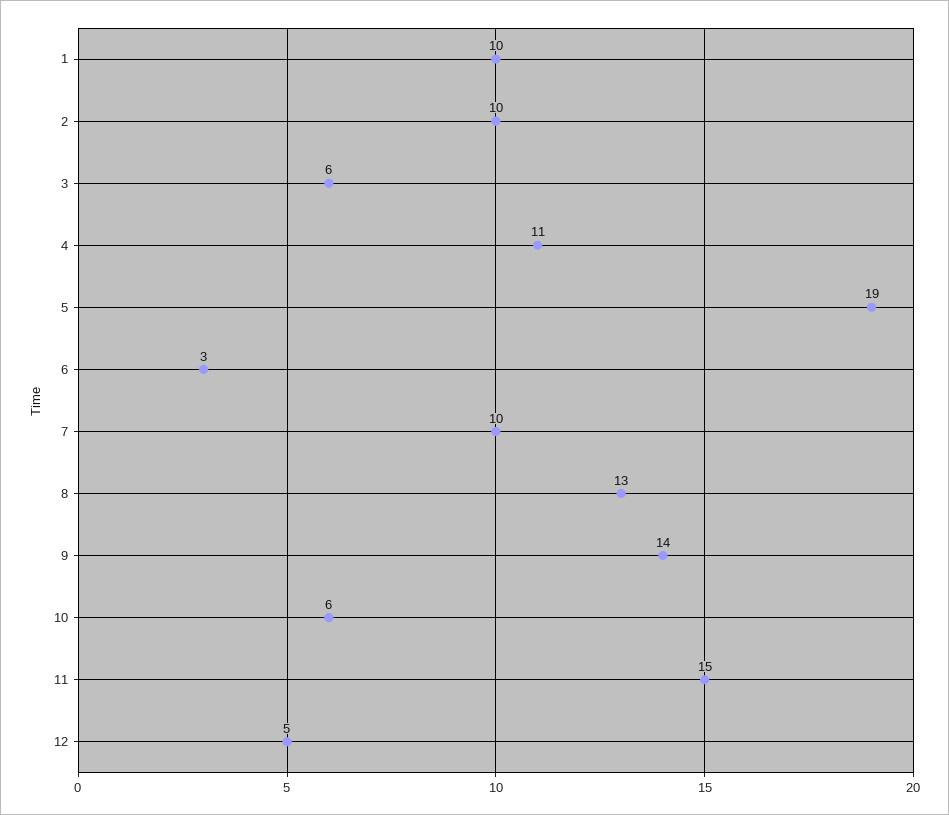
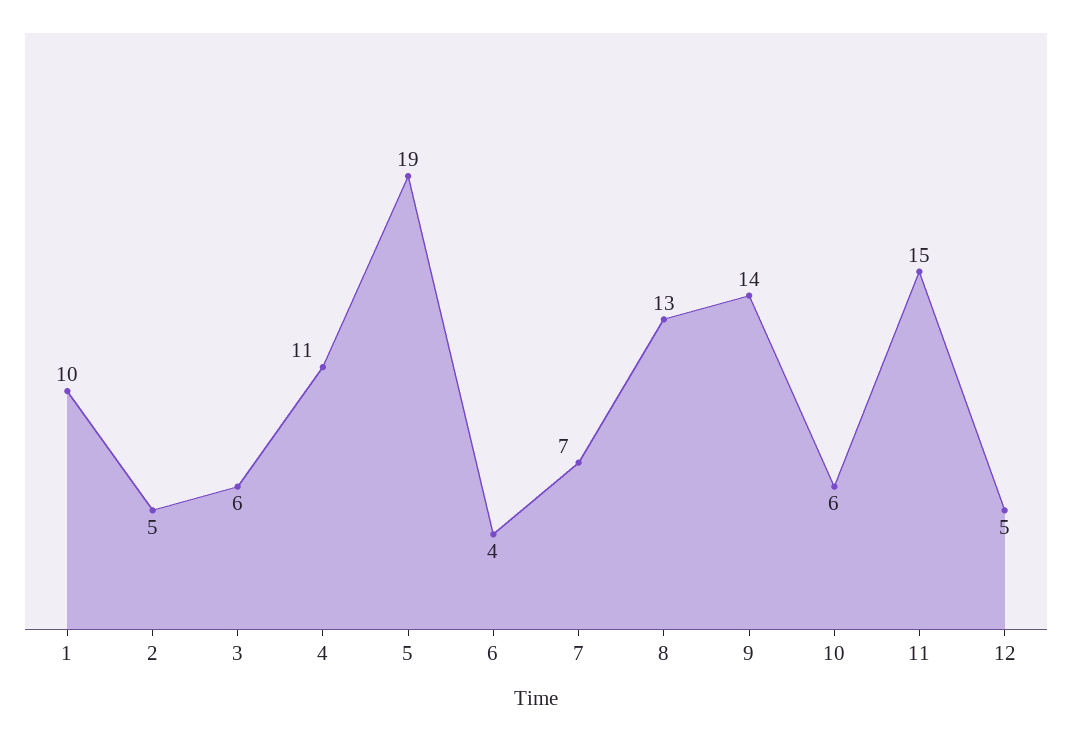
  {
    "1": 10,
-   "2": 10,
+   "2": 5,
    "3": 6,
    "4": 11,
    "5": 19,
-   "6": 3,
+   "6": 4,
-   "7": 10,
+   "7": 7,
    "8": 13,
    "9": 14,
    "10": 6,
    "11": 15,
    "12": 5
  }

